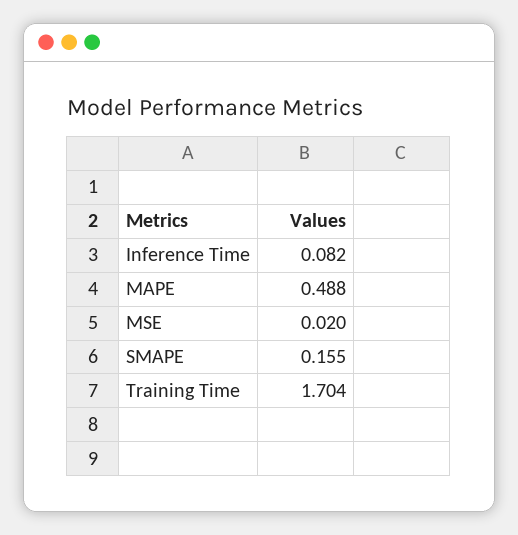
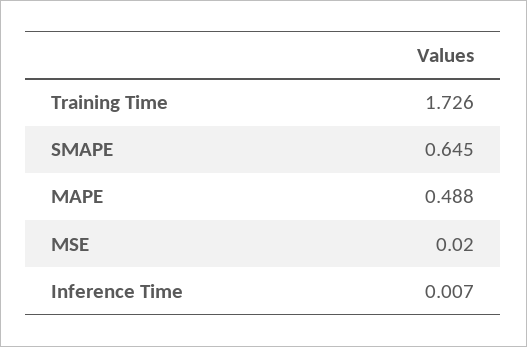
  {
-   "Inference Time": 0.082,
+   "Inference Time": 0.007,
    "MAPE": 0.488,
    "MSE": 0.02,
-   "SMAPE": 0.155,
+   "SMAPE": 0.645,
-   "Training Time": 1.704
+   "Training Time": 1.726
  }

